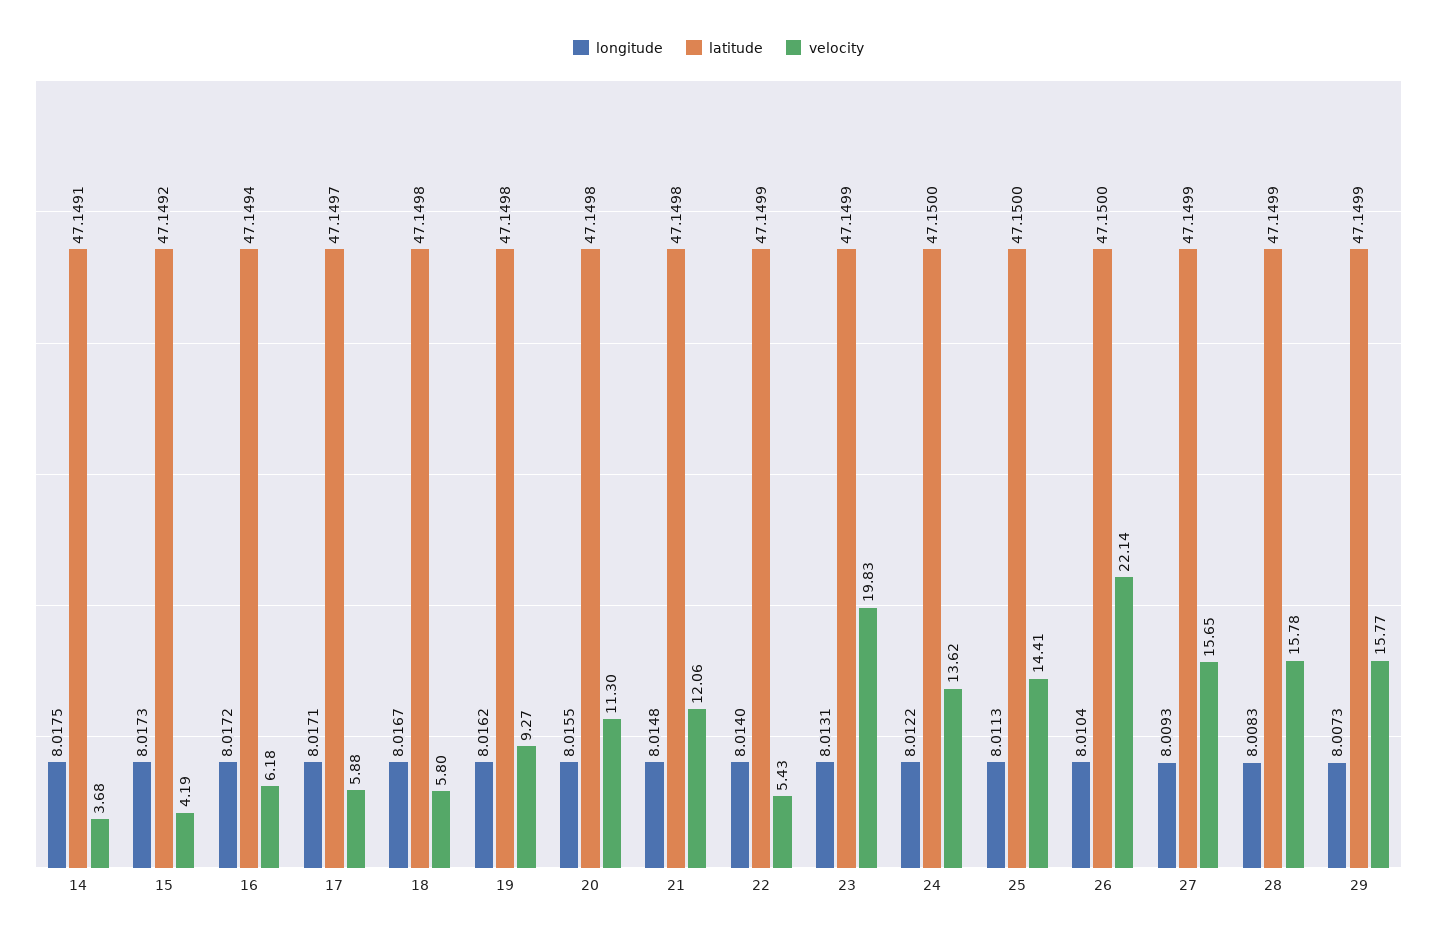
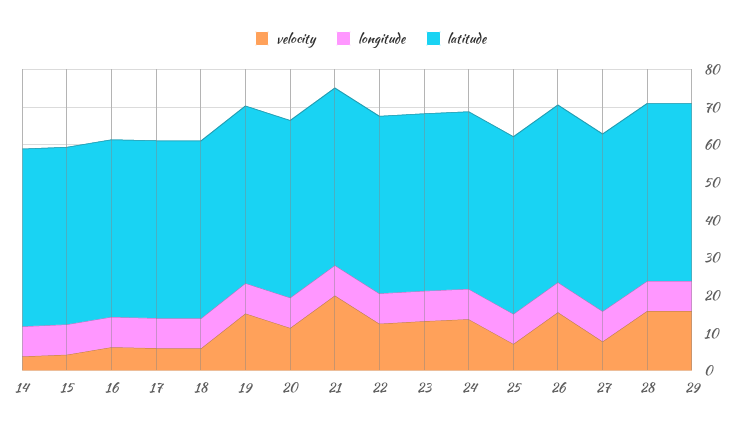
  {
    "longitude": {
      "14": 8.0175,
      "15": 8.0173,
      "16": 8.0172,
      "17": 8.0171,
      "18": 8.0167,
      "19": 8.0162,
      "20": 8.0155,
      "21": 8.0148,
      "22": 8.014,
      "23": 8.0131,
      "24": 8.0122,
      "25": 8.0113,
      "26": 8.0104,
      "27": 8.0093,
      "28": 8.0083,
      "29": 8.0073
    },
    "latitude": {
      "14": 47.1491,
      "15": 47.1492,
      "16": 47.1494,
      "17": 47.1497,
      "18": 47.1498,
      "19": 47.1498,
      "20": 47.1498,
      "21": 47.1498,
      "22": 47.1499,
      "23": 47.1499,
      "24": 47.15,
      "25": 47.15,
      "26": 47.15,
      "27": 47.1499,
      "28": 47.1499,
      "29": 47.1499
    },
    "velocity": {
      "14": 3.68,
      "15": 4.19,
      "16": 6.18,
      "17": 5.88,
      "18": 5.8,
-     "19": 9.27,
+     "19": 15,
      "20": 11.3,
-     "21": 12.06,
+     "21": 20,
-     "22": 5.43,
+     "22": 12.5,
-     "23": 19.83,
+     "23": 12.5,
      "24": 13.62,
-     "25": 14.41,
+     "25": 7.5,
-     "26": 22.14,
+     "26": 15,
-     "27": 15.65,
+     "27": 7.5,
      "28": 15.78,
      "29": 15.77
    }
  }

